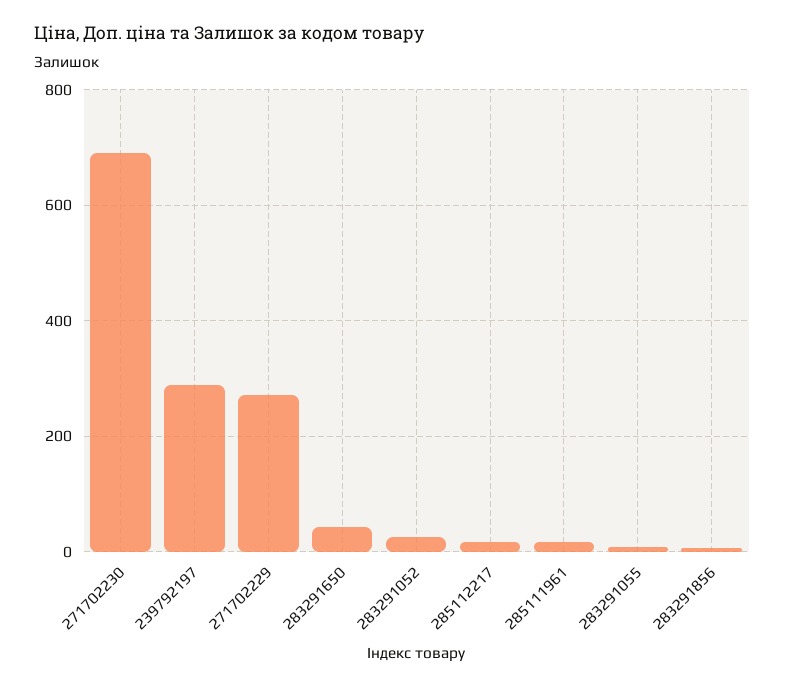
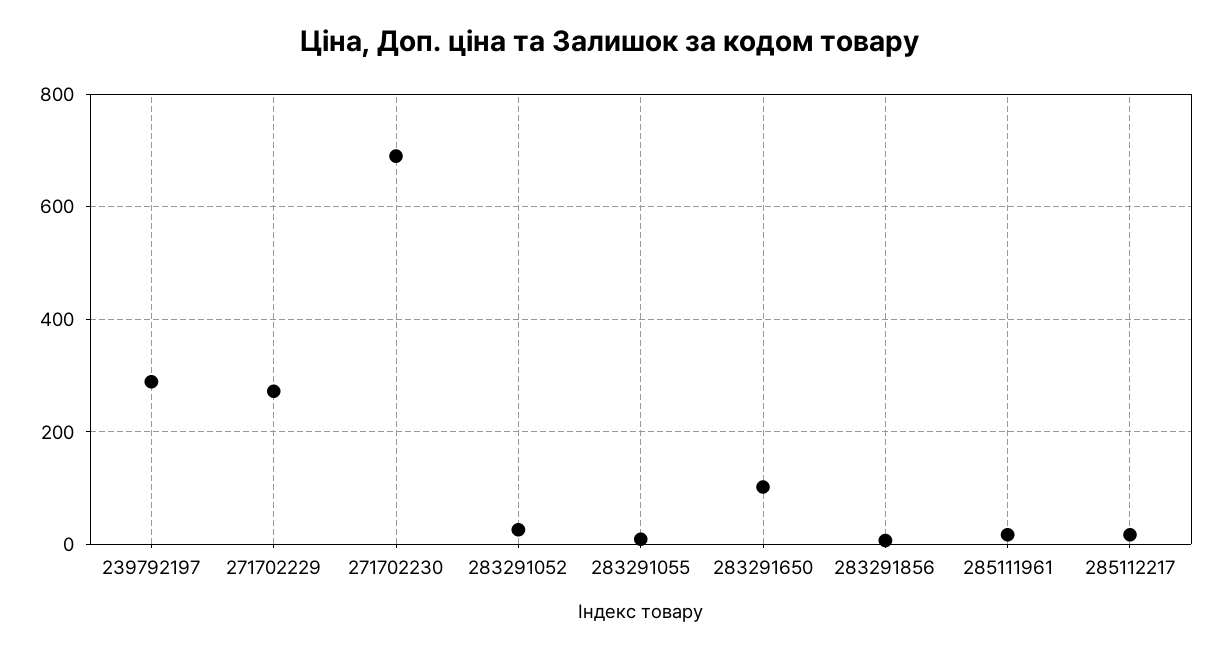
  {
    "271702230": 700,
    "239792197": 280,
    "271702229": 280,
-   "283291650": 40,
+   "283291650": 100,
    "283291052": 20,
    "285112217": 20,
    "285111961": 20,
    "283291055": 0,
    "283291856": 0
  }

